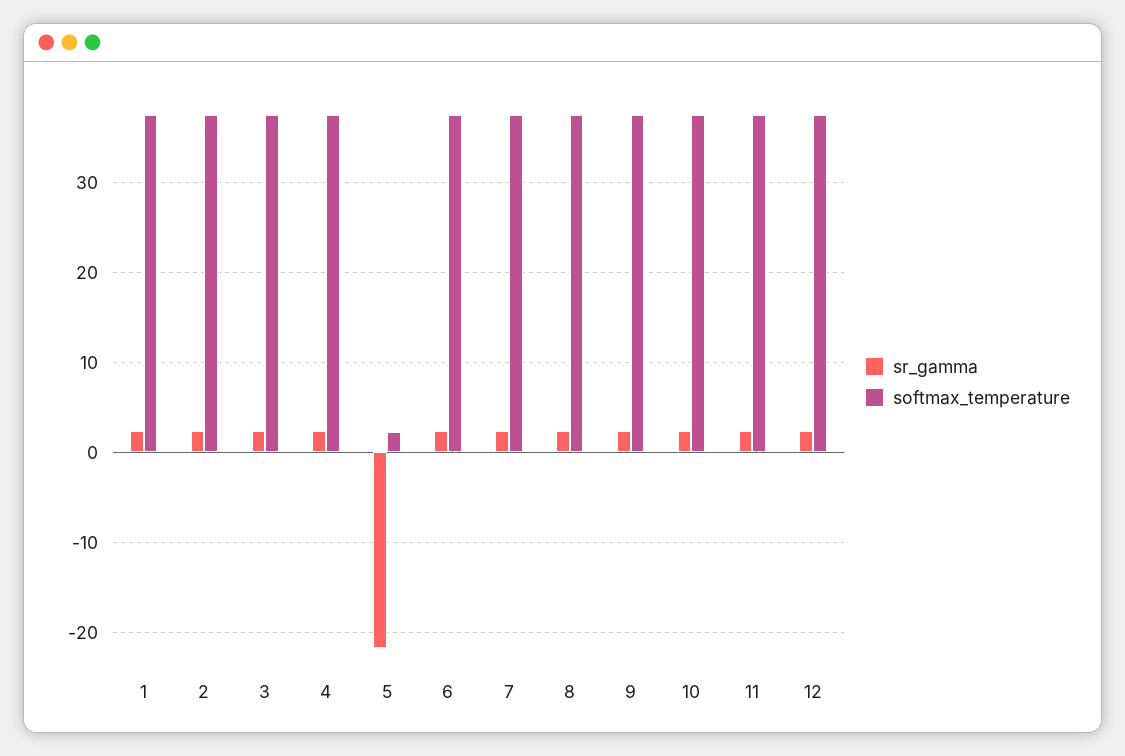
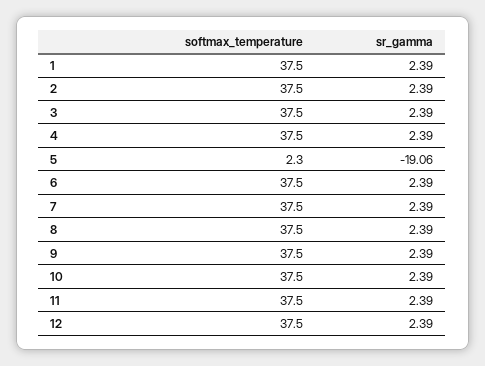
  {
    "sr_gamma": {
      "1": 2.39,
      "2": 2.39,
      "3": 2.39,
      "4": 2.39,
-     "5": -22,
+     "5": -19.06,
      "6": 2.39,
      "7": 2.39,
      "8": 2.39,
      "9": 2.39,
      "10": 2.39,
      "11": 2.39,
      "12": 2.39
    },
    "softmax_temperature": {
      "1": 37.5,
      "2": 37.5,
      "3": 37.5,
      "4": 37.5,
      "5": 2.3,
      "6": 37.5,
      "7": 37.5,
      "8": 37.5,
      "9": 37.5,
      "10": 37.5,
      "11": 37.5,
      "12": 37.5
    }
  }

